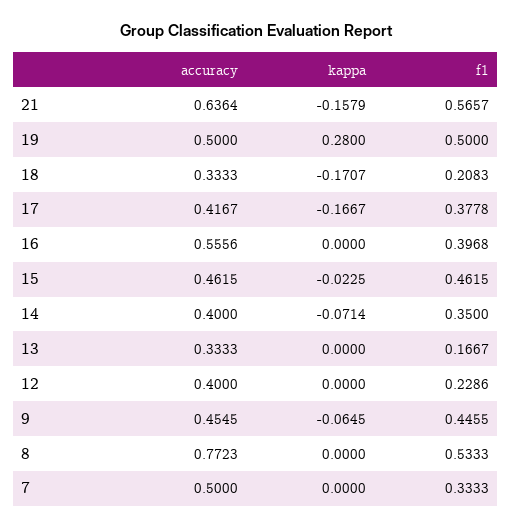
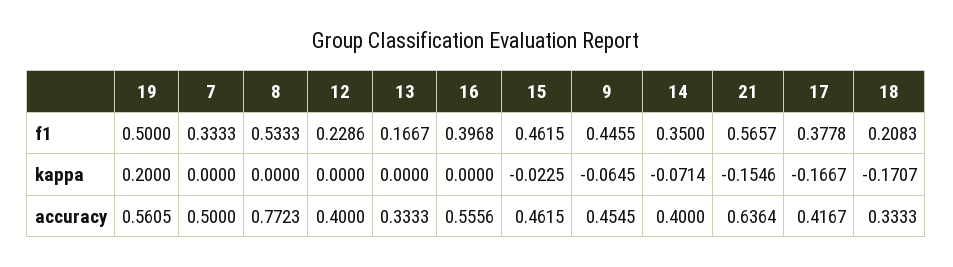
  {
    "accuracy": {
      "21": 0.6364,
-     "19": 0.5,
+     "19": 0.5605,
      "18": 0.3333,
      "17": 0.4167,
      "16": 0.5556,
      "15": 0.4615,
      "14": 0.4,
      "13": 0.3333,
      "12": 0.4,
      "9": 0.4545,
      "8": 0.7723,
      "7": 0.5
    },
    "kappa": {
-     "21": -0.1579,
+     "21": -0.1546,
-     "19": 0.28,
+     "19": 0.2,
      "18": -0.1707,
      "17": -0.1667,
      "16": 0,
      "15": -0.0225,
      "14": -0.0714,
      "13": 0,
      "12": 0,
      "9": -0.0645,
      "8": 0,
      "7": 0
    },
    "f1": {
      "21": 0.5657,
      "19": 0.5,
      "18": 0.2083,
      "17": 0.3778,
      "16": 0.3968,
      "15": 0.4615,
      "14": 0.35,
      "13": 0.1667,
      "12": 0.2286,
      "9": 0.4455,
      "8": 0.5333,
      "7": 0.3333
    }
  }

